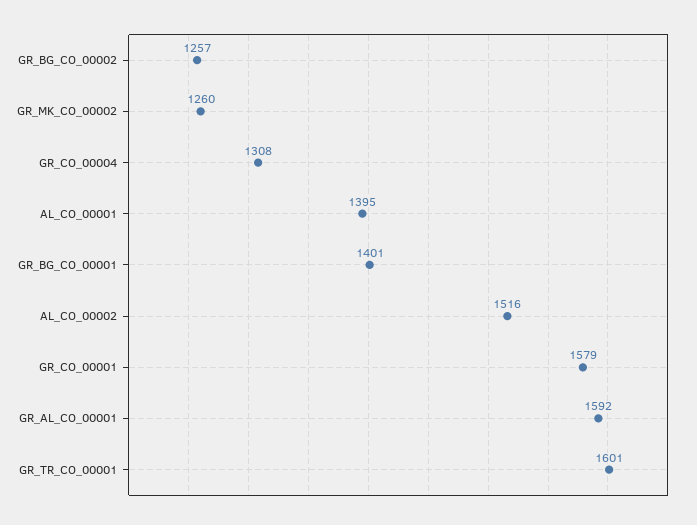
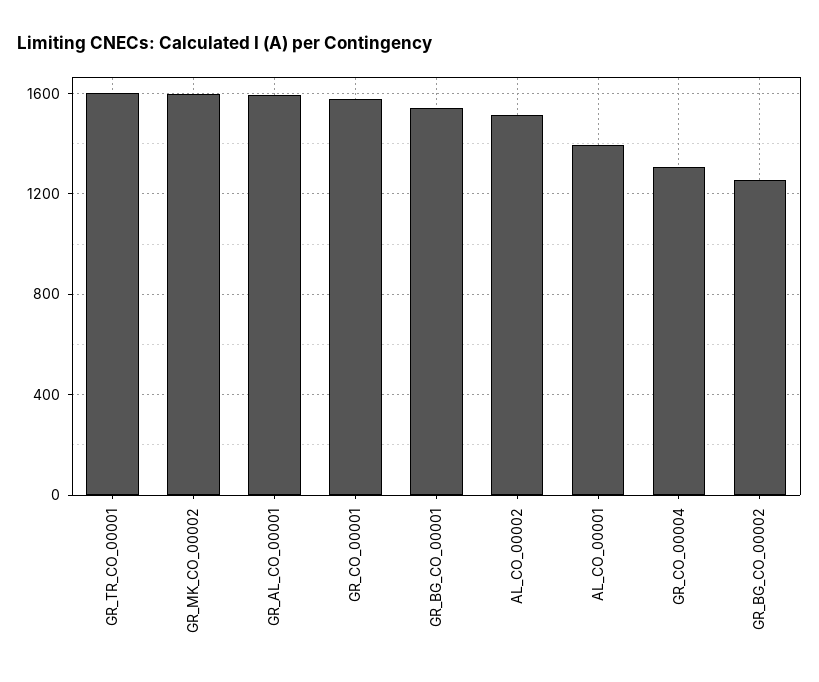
  {
    "GR_BG_CO_00002": 1257,
-   "GR_MK_CO_00002": 1260,
+   "GR_MK_CO_00002": 1600,
    "GR_CO_00004": 1308,
    "AL_CO_00001": 1395,
-   "GR_BG_CO_00001": 1401,
+   "GR_BG_CO_00001": 1550,
    "AL_CO_00002": 1516,
    "GR_CO_00001": 1579,
    "GR_AL_CO_00001": 1592,
    "GR_TR_CO_00001": 1601
  }

